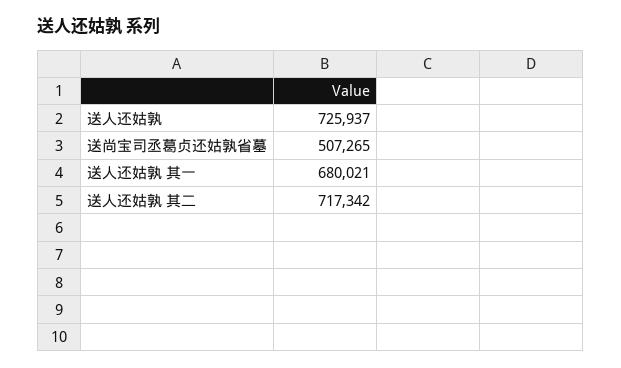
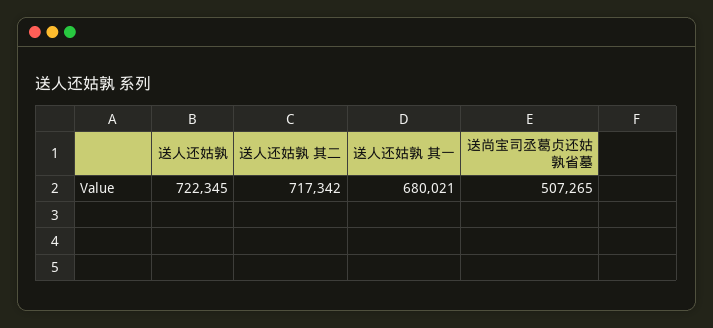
  {
-   "送人还姑孰": 725937,
+   "送人还姑孰": 722345,
    "送尚宝司丞葛贞还姑孰省墓": 507265,
    "送人还姑孰 其一": 680021,
    "送人还姑孰 其二": 717342
  }

